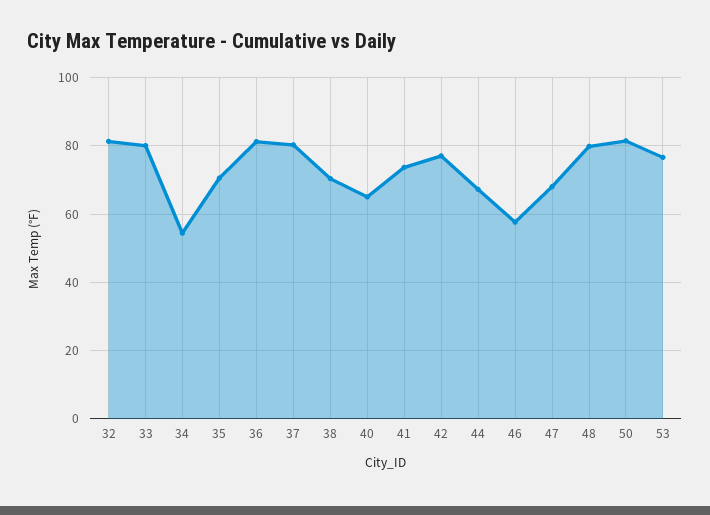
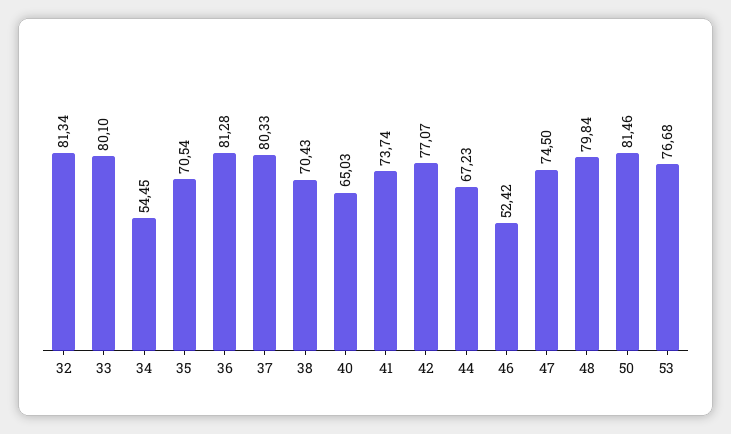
  {
    "32": 81.34,
    "33": 80.1,
    "34": 54.45,
    "35": 70.54,
    "36": 81.28,
    "37": 80.33,
    "38": 70.43,
    "40": 65.03,
    "41": 73.74,
    "42": 77.07,
    "44": 67.23,
-   "46": 58,
+   "46": 52.42,
-   "47": 68,
+   "47": 74.5,
    "48": 79.84,
    "50": 81.46,
    "53": 76.68
  }

